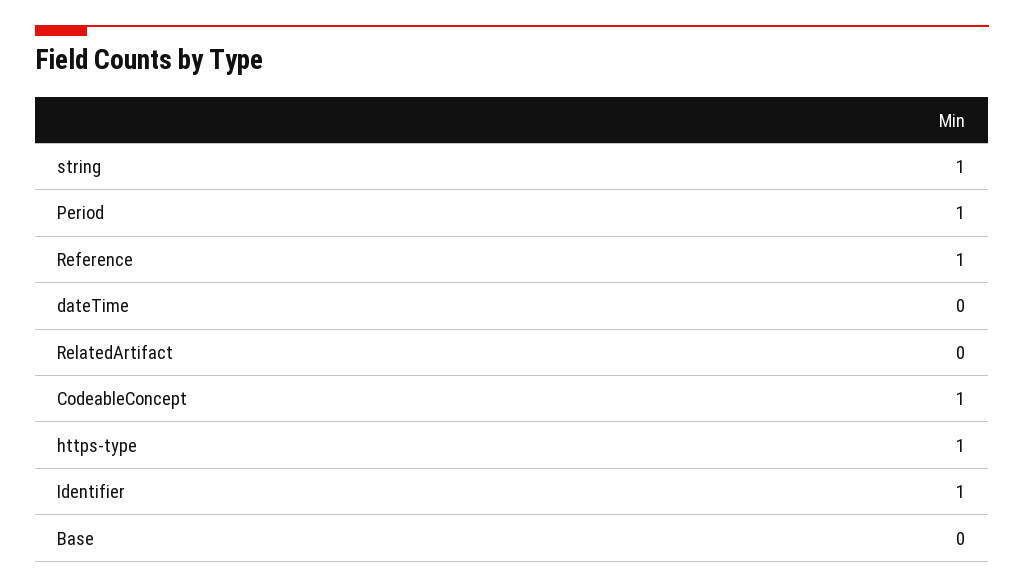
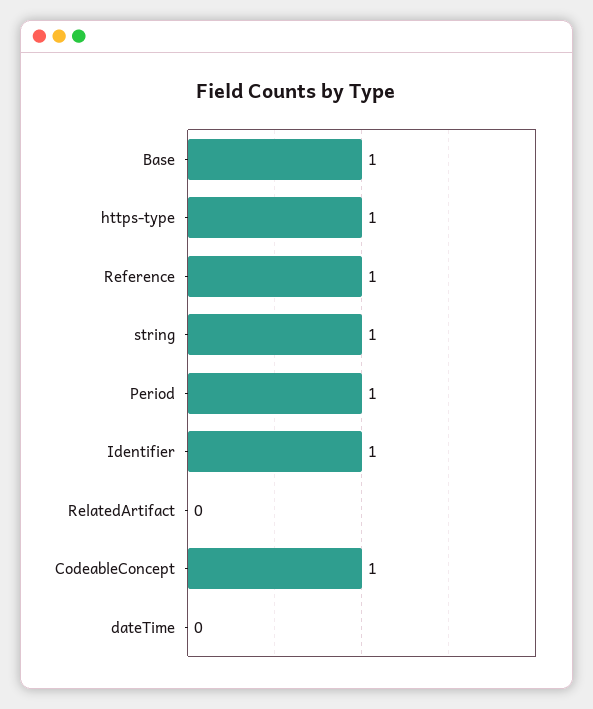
  {
    "string": 1,
    "Period": 1,
    "Reference": 1,
    "dateTime": 0,
    "RelatedArtifact": 0,
    "CodeableConcept": 1,
    "https-type": 1,
    "Identifier": 1,
-   "Base": 0
+   "Base": 1
  }

